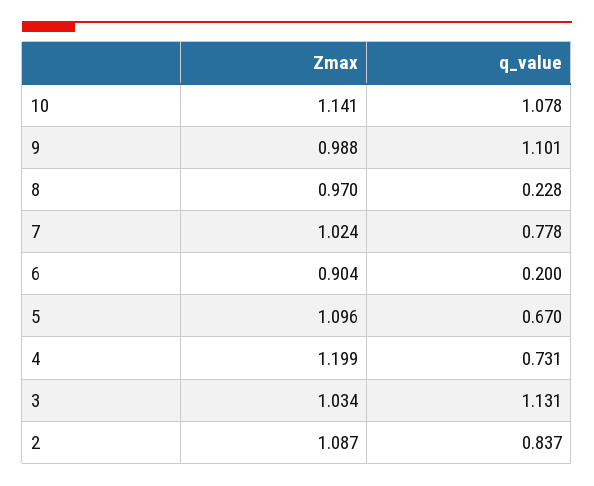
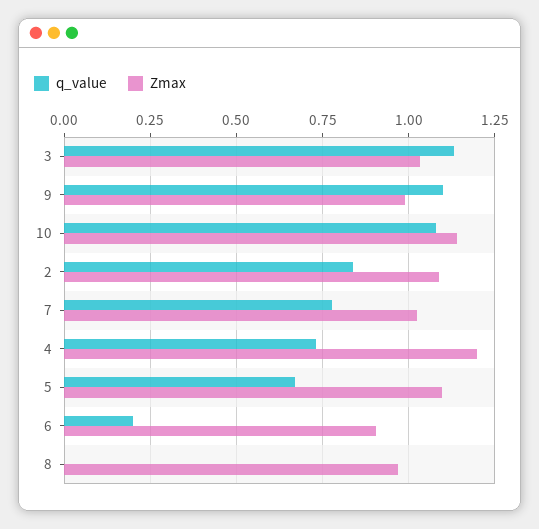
  {
    "Zmax": {
      "10": 1.141,
      "9": 0.988,
      "8": 0.97,
      "7": 1.024,
      "6": 0.904,
      "5": 1.096,
      "4": 1.199,
      "3": 1.034,
      "2": 1.087
    },
    "q_value": {
      "10": 1.078,
      "9": 1.101,
-     "8": 0.228,
+     "8": 0,
      "7": 0.778,
      "6": 0.2,
      "5": 0.67,
      "4": 0.731,
      "3": 1.131,
      "2": 0.837
    }
  }

